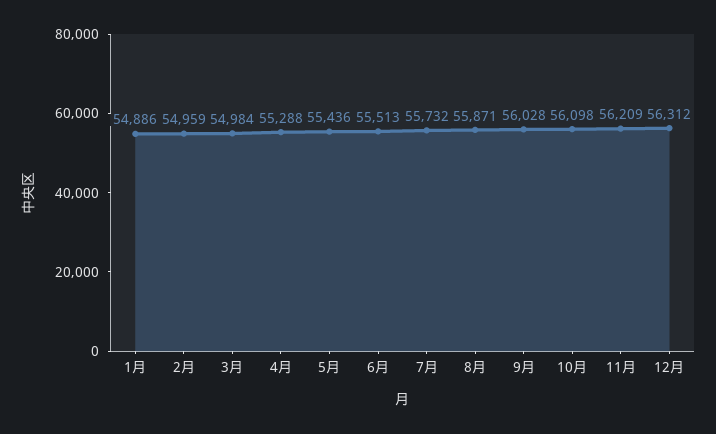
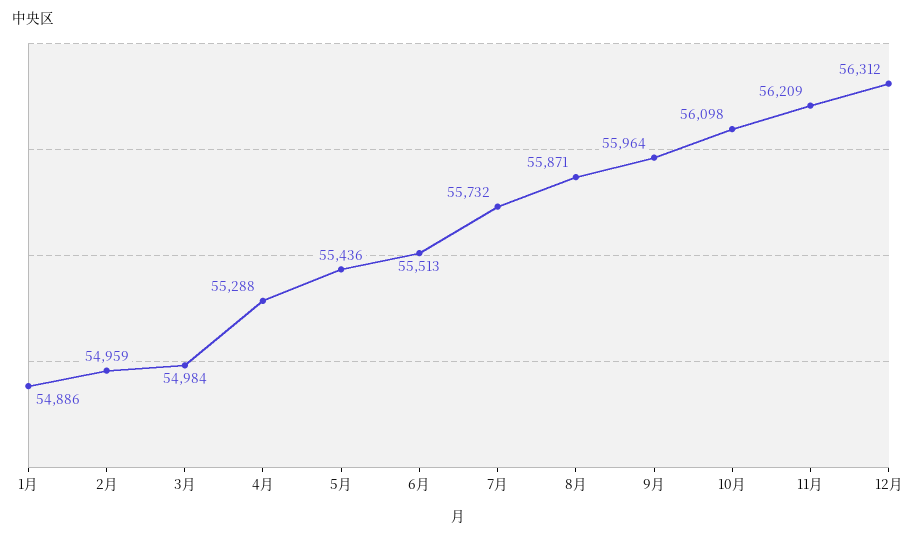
  {
    "1月": 54886,
    "2月": 54959,
    "3月": 54984,
    "4月": 55288,
    "5月": 55436,
    "6月": 55513,
    "7月": 55732,
    "8月": 55871,
-   "9月": 56028,
+   "9月": 55964,
    "10月": 56098,
    "11月": 56209,
    "12月": 56312
  }

